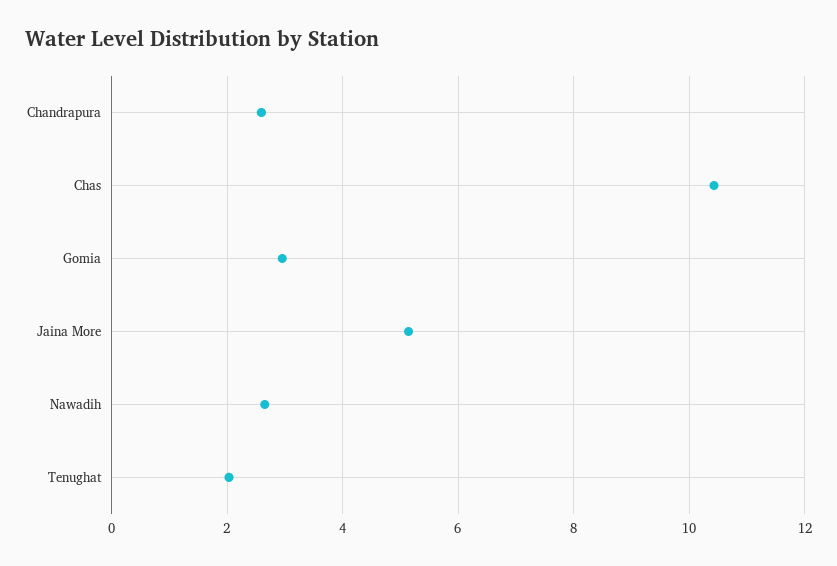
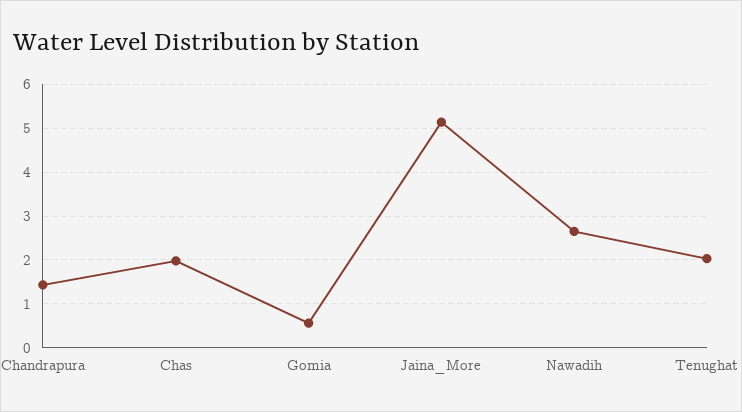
  {
-   "Chandrapura": 2.6,
+   "Chandrapura": 1.4,
-   "Chas": 10.4,
+   "Chas": 2,
-   "Gomia": 3,
+   "Gomia": 0.6,
    "Jaina More": 5.2,
    "Nawadih": 2.6,
    "Tenughat": 2
  }

